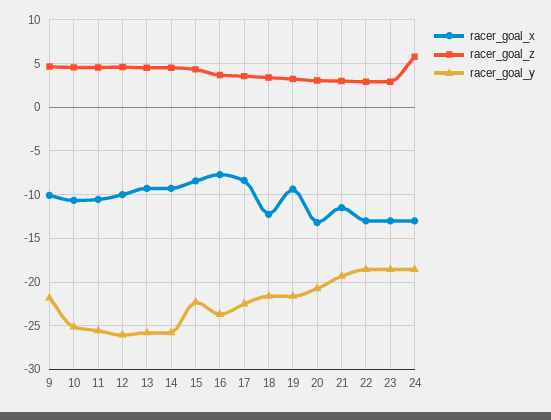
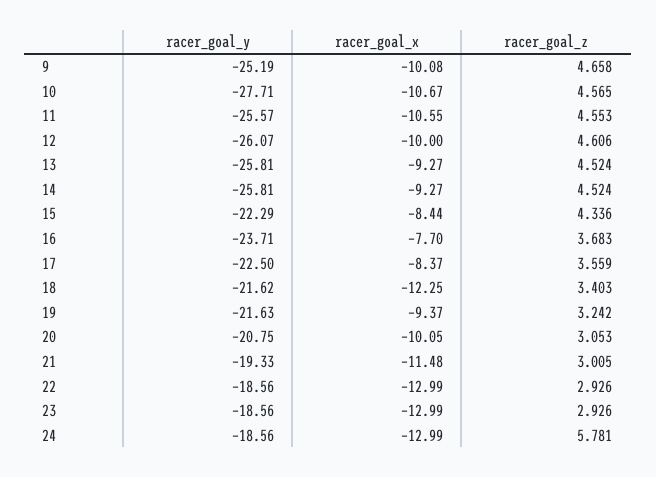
  {
    "racer_goal_x": {
      "9": -10.08,
      "10": -10.67,
      "11": -10.55,
      "12": -10,
      "13": -9.27,
      "14": -9.27,
      "15": -8.44,
      "16": -7.7,
      "17": -8.37,
      "18": -12.25,
      "19": -9.37,
-     "20": -13,
+     "20": -10.05,
      "21": -11.48,
      "22": -12.99,
      "23": -12.99,
      "24": -12.99
    },
    "racer_goal_z": {
      "9": 4.658,
      "10": 4.565,
      "11": 4.553,
      "12": 4.606,
      "13": 4.524,
      "14": 4.524,
      "15": 4.336,
      "16": 3.683,
      "17": 3.559,
      "18": 3.403,
      "19": 3.242,
      "20": 3.053,
      "21": 3.005,
      "22": 2.926,
      "23": 2.926,
      "24": 5.781
    },
    "racer_goal_y": {
-     "9": -22,
+     "9": -25.19,
-     "10": -25,
+     "10": -27.71,
      "11": -25.57,
      "12": -26.07,
      "13": -25.81,
      "14": -25.81,
      "15": -22.29,
      "16": -23.71,
      "17": -22.5,
      "18": -21.62,
      "19": -21.63,
      "20": -20.75,
      "21": -19.33,
      "22": -18.56,
      "23": -18.56,
      "24": -18.56
    }
  }

